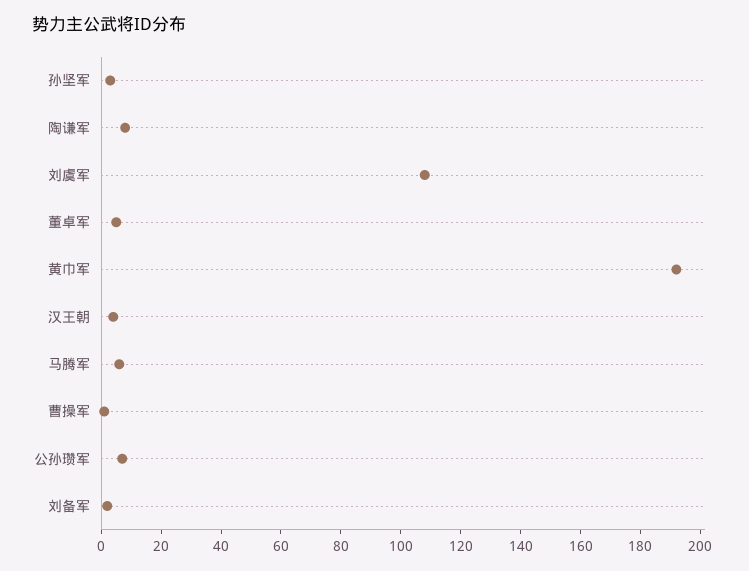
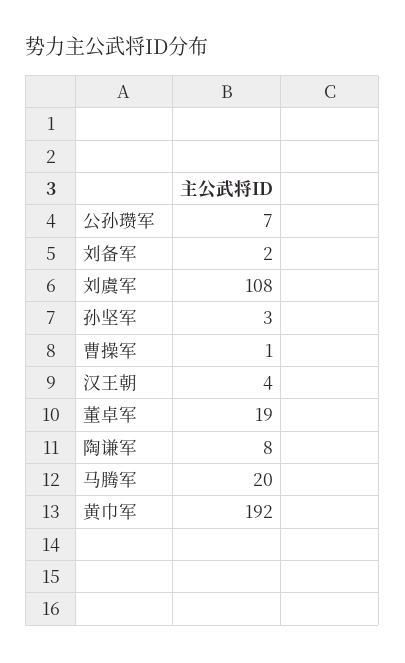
  {
    "孙坚军": 3,
    "陶谦军": 8,
    "刘虞军": 108,
-   "董卓军": 5,
+   "董卓军": 19,
    "黄巾军": 192,
    "汉王朝": 4,
-   "马腾军": 5,
+   "马腾军": 20,
    "曹操军": 1,
    "公孙瓒军": 7,
    "刘备军": 2
  }

